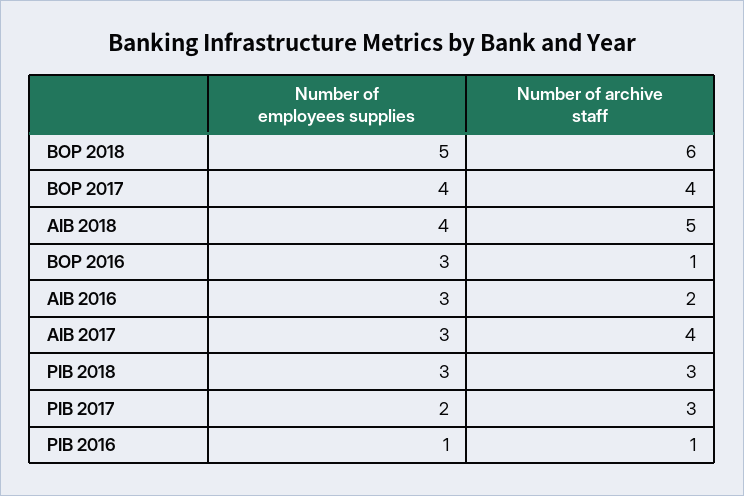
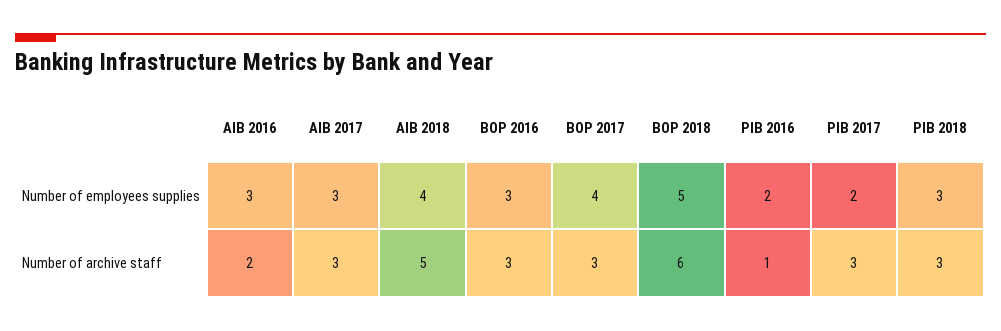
  {
    "Number of employees supplies": {
      "BOP 2018": 5,
      "BOP 2017": 4,
      "AIB 2018": 4,
      "BOP 2016": 3,
      "AIB 2016": 3,
      "AIB 2017": 3,
      "PIB 2018": 3,
      "PIB 2017": 2,
-     "PIB 2016": 1
+     "PIB 2016": 2
    },
    "Number of archive staff": {
      "BOP 2018": 6,
-     "BOP 2017": 4,
+     "BOP 2017": 3,
      "AIB 2018": 5,
-     "BOP 2016": 1,
+     "BOP 2016": 3,
      "AIB 2016": 2,
-     "AIB 2017": 4,
+     "AIB 2017": 3,
      "PIB 2018": 3,
      "PIB 2017": 3,
      "PIB 2016": 1
    }
  }

